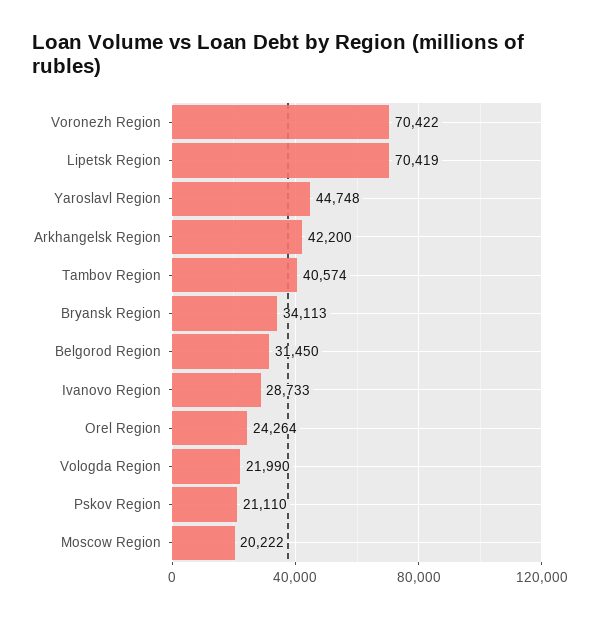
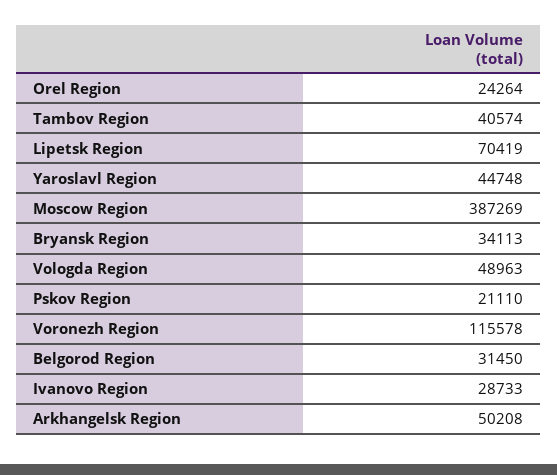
  {
-   "Voronezh Region": 70422,
+   "Voronezh Region": 115578,
    "Lipetsk Region": 70419,
    "Yaroslavl Region": 44748,
-   "Arkhangelsk Region": 42200,
+   "Arkhangelsk Region": 50208,
    "Tambov Region": 40574,
    "Bryansk Region": 34113,
    "Belgorod Region": 31450,
    "Ivanovo Region": 28733,
    "Orel Region": 24264,
-   "Vologda Region": 21990,
+   "Vologda Region": 48963,
    "Pskov Region": 21110,
-   "Moscow Region": 20222
+   "Moscow Region": 387269
  }

